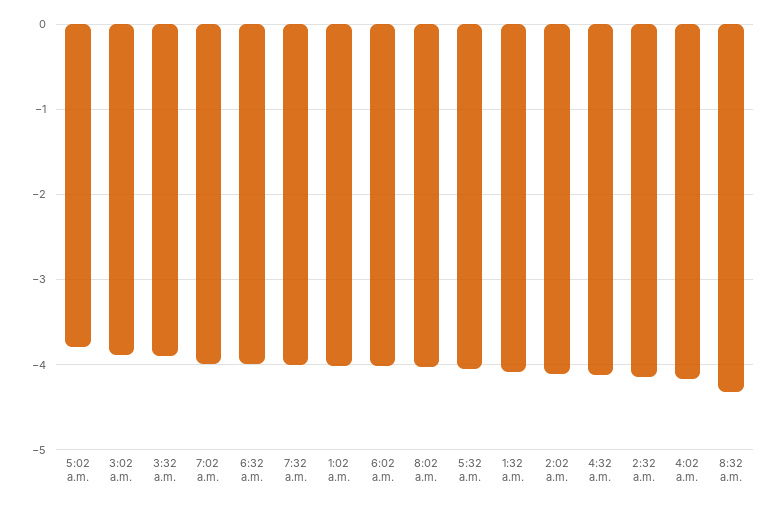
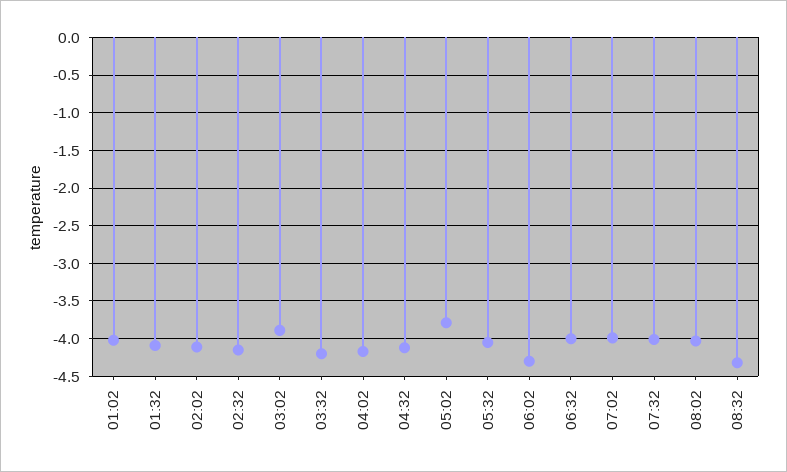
  {
    "5:02 a.m.": -3.8,
    "3:02 a.m.": -3.9,
-   "3:32 a.m.": -3.9,
+   "3:32 a.m.": -4.2,
    "7:02 a.m.": -4,
    "6:32 a.m.": -4,
    "7:32 a.m.": -4,
    "1:02 a.m.": -4,
-   "6:02 a.m.": -4,
+   "6:02 a.m.": -4.3,
    "8:02 a.m.": -4,
    "5:32 a.m.": -4.1,
    "1:32 a.m.": -4.1,
    "2:02 a.m.": -4.1,
    "4:32 a.m.": -4.1,
    "2:32 a.m.": -4.2,
    "4:02 a.m.": -4.2,
    "8:32 a.m.": -4.3
  }

